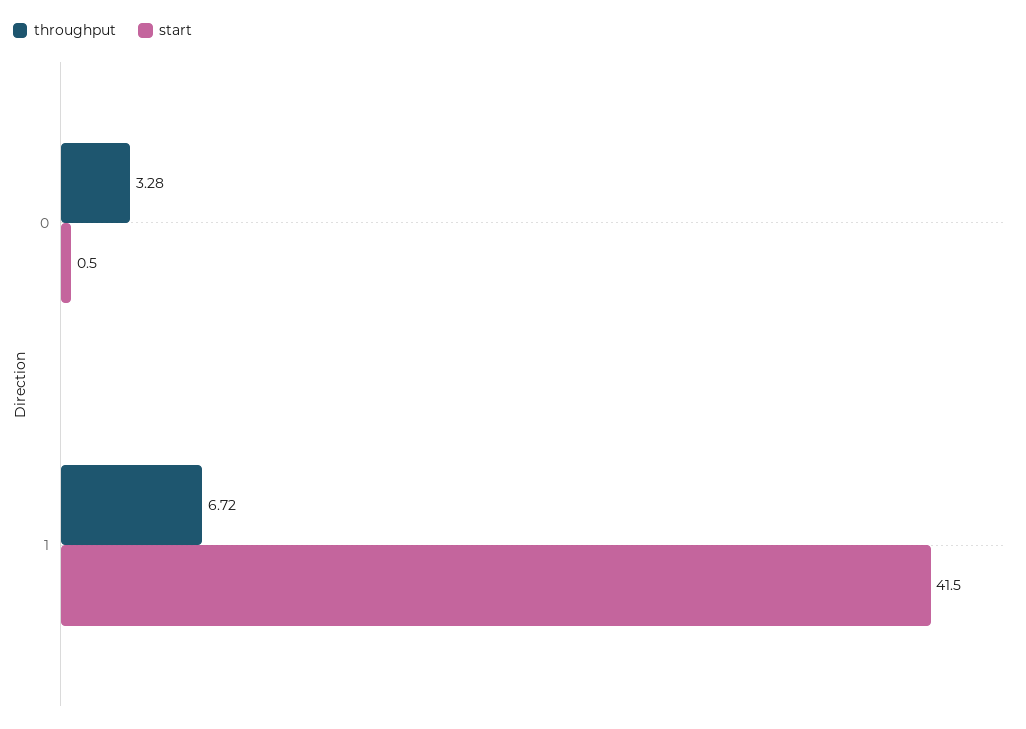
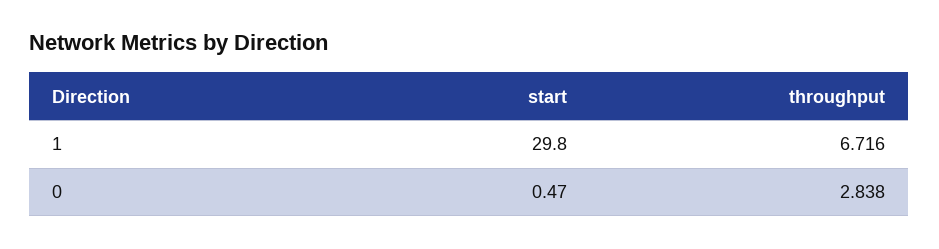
  {
    "throughput": {
-     "0": 3.28,
+     "0": 2.838,
      "1": 6.716
    },
    "start": {
      "0": 0.47,
-     "1": 41.5
+     "1": 29.8
    }
  }

